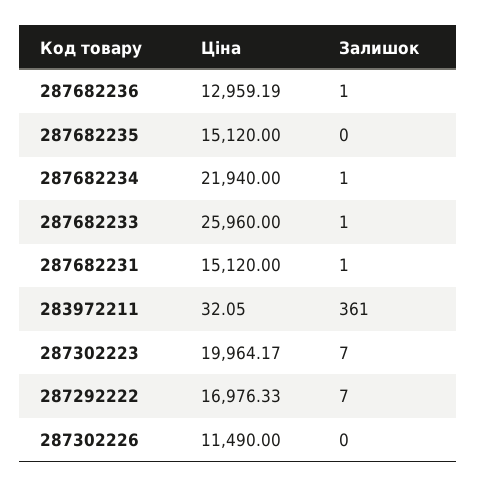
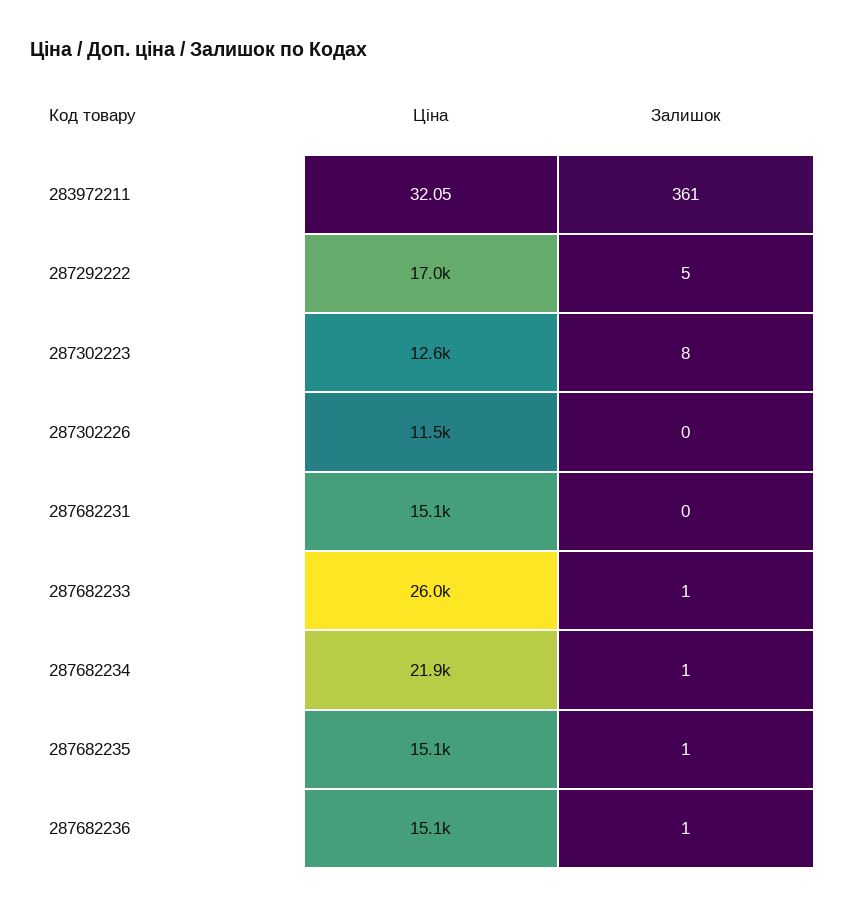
  {
    "Ціна": {
-     "287682236": 12959.19,
+     "287682236": 15100,
      "287682235": 15120,
      "287682234": 21940,
      "287682233": 25960,
      "287682231": 15120,
      "283972211": 32.05,
-     "287302223": 19964.17,
+     "287302223": 12600,
      "287292222": 16976.33,
      "287302226": 11490
    },
    "Залишок": {
      "287682236": 1,
-     "287682235": 0,
+     "287682235": 1,
      "287682234": 1,
      "287682233": 1,
-     "287682231": 1,
+     "287682231": 0,
      "283972211": 361,
-     "287302223": 7,
+     "287302223": 8,
-     "287292222": 7,
+     "287292222": 5,
      "287302226": 0
    }
  }

